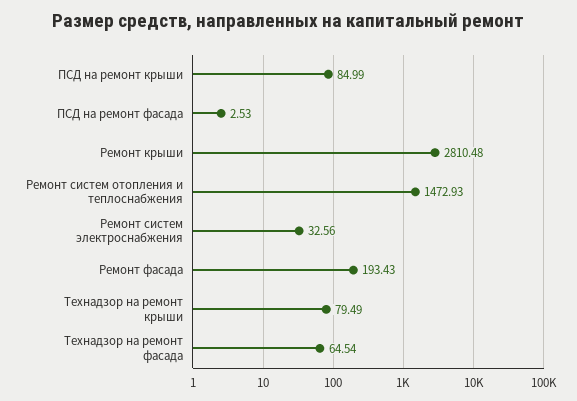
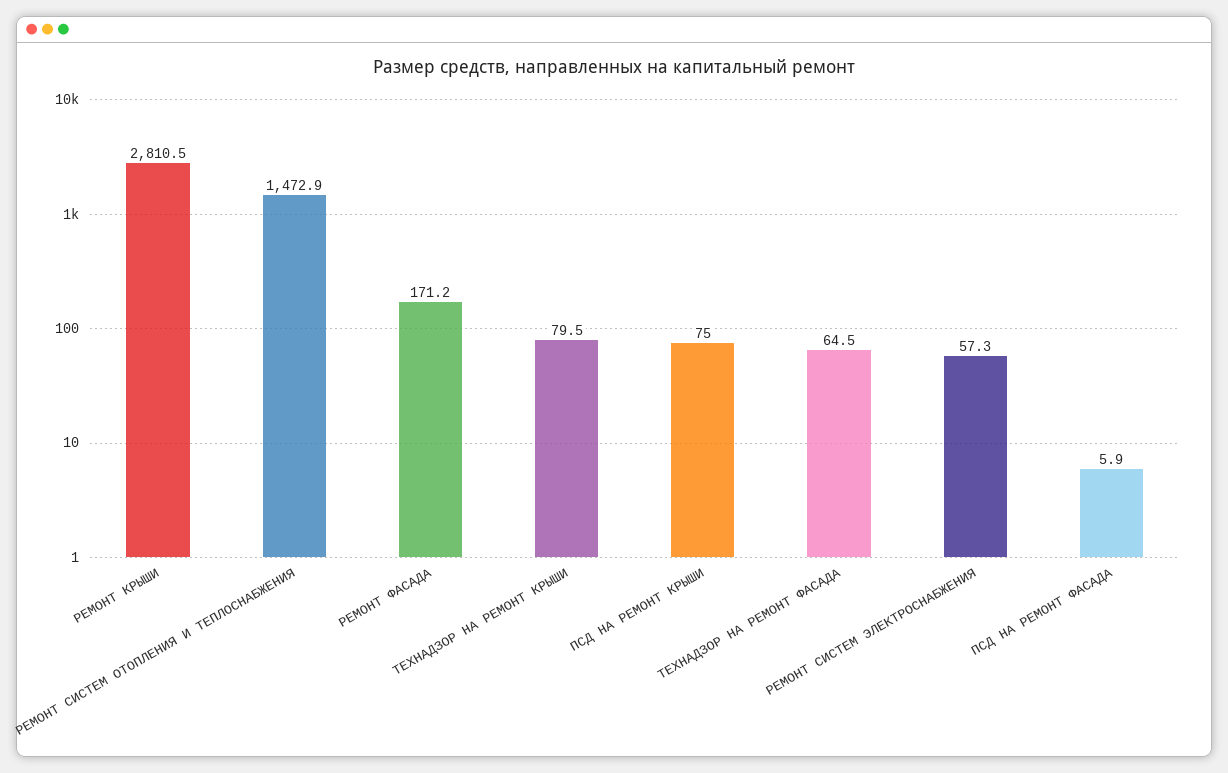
  {
-   "ПСД на ремонт крыши": 84.99,
+   "ПСД на ремонт крыши": 75,
-   "ПСД на ремонт фасада": 2.53,
+   "ПСД на ремонт фасада": 5.9,
    "Ремонт крыши": 2810.48,
    "Ремонт систем отопления и теплоснабжения": 1472.93,
-   "Ремонт систем электроснабжения": 32.56,
+   "Ремонт систем электроснабжения": 57.3,
-   "Ремонт фасада": 193.43,
+   "Ремонт фасада": 171.2,
    "Технадзор на ремонт крыши": 79.49,
    "Технадзор на ремонт фасада": 64.54
  }

